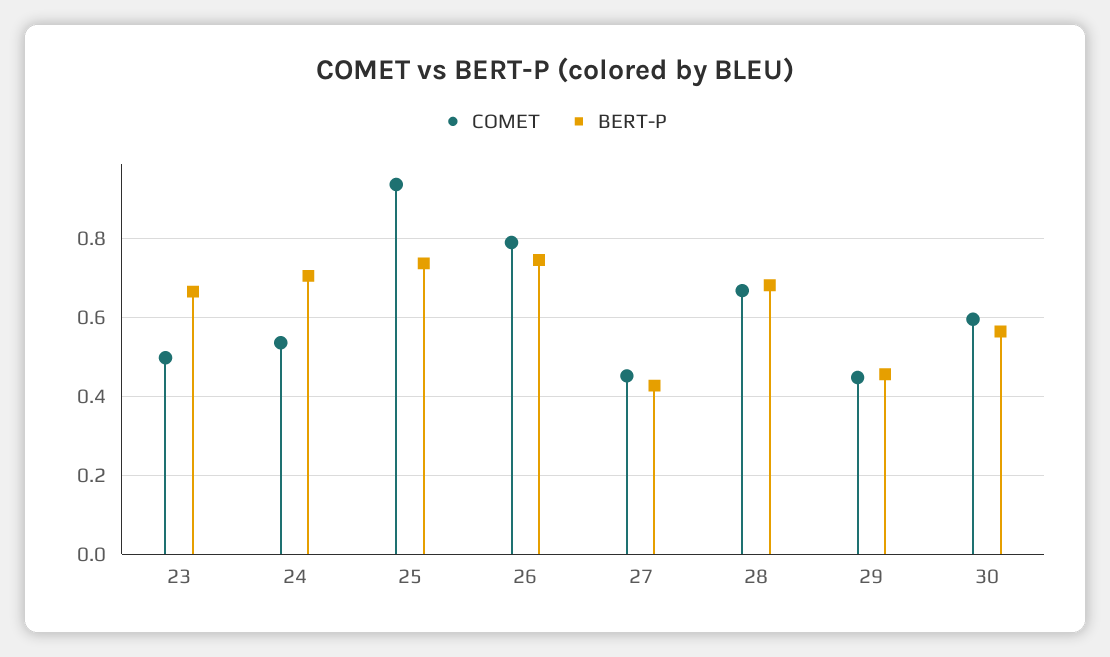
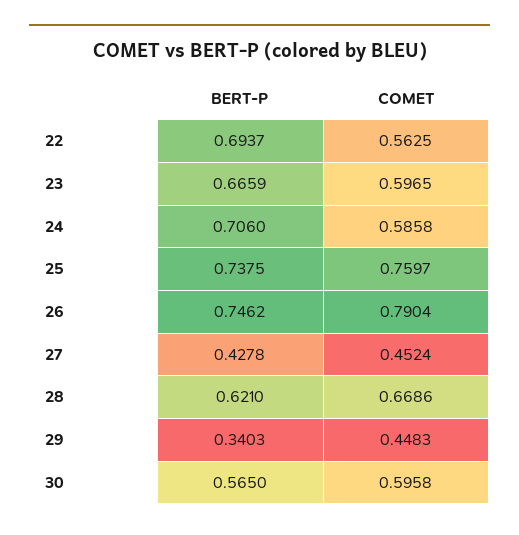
  {
    "COMET": {
-     "23": 0.5,
+     "23": 0.5965,
-     "24": 0.54,
+     "24": 0.5858,
-     "25": 0.94,
+     "25": 0.7597,
      "26": 0.7904,
      "27": 0.4524,
      "28": 0.6686,
      "29": 0.4483,
-     "30": 0.5958
+     "30": 0.5958,
+     "22": 0.5625
    },
    "BERT-P": {
      "23": 0.6659,
      "24": 0.706,
      "25": 0.7375,
      "26": 0.7462,
      "27": 0.4278,
-     "28": 0.68,
+     "28": 0.621,
-     "29": 0.46,
+     "29": 0.3403,
-     "30": 0.565
+     "30": 0.565,
+     "22": 0.6937
    }
  }

